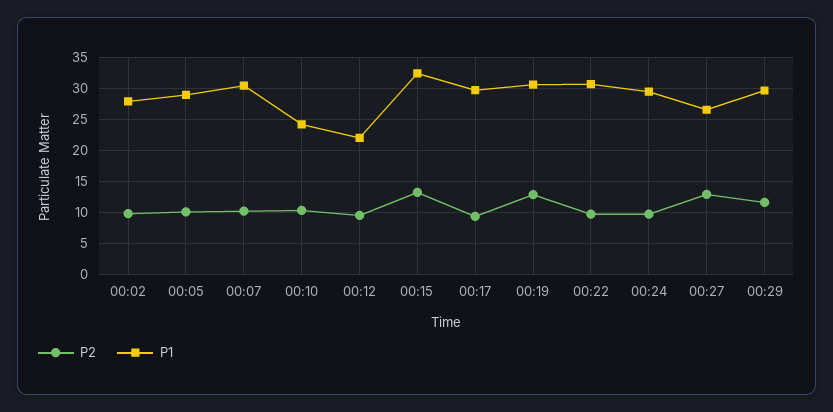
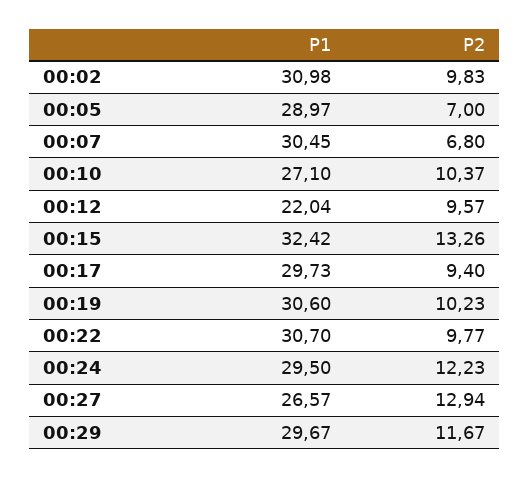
  {
    "P2": {
      "00:02": 9.83,
-     "00:05": 10,
+     "00:05": 7,
-     "00:07": 10,
+     "00:07": 6.8,
      "00:10": 10.37,
      "00:12": 9.57,
      "00:15": 13.26,
      "00:17": 9.4,
-     "00:19": 13,
+     "00:19": 10.23,
      "00:22": 9.77,
-     "00:24": 10,
+     "00:24": 12.23,
      "00:27": 12.94,
      "00:29": 11.67
    },
    "P1": {
-     "00:02": 28,
+     "00:02": 30.98,
      "00:05": 28.97,
      "00:07": 30.45,
-     "00:10": 24,
+     "00:10": 27.1,
      "00:12": 22.04,
      "00:15": 32.42,
      "00:17": 29.73,
      "00:19": 30.6,
      "00:22": 30.7,
      "00:24": 29.5,
      "00:27": 26.57,
      "00:29": 29.67
    }
  }

